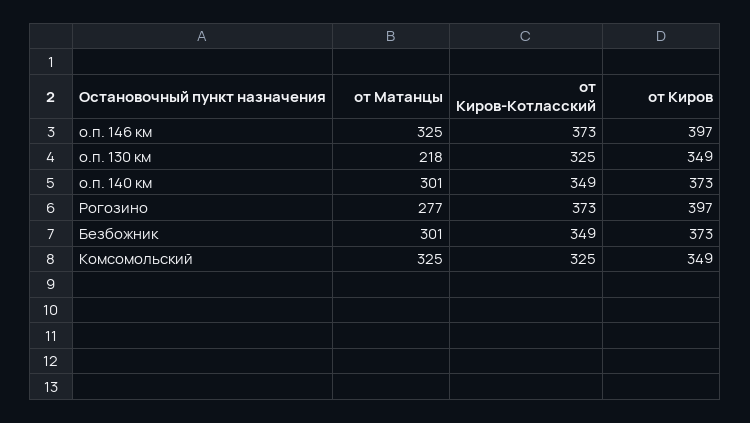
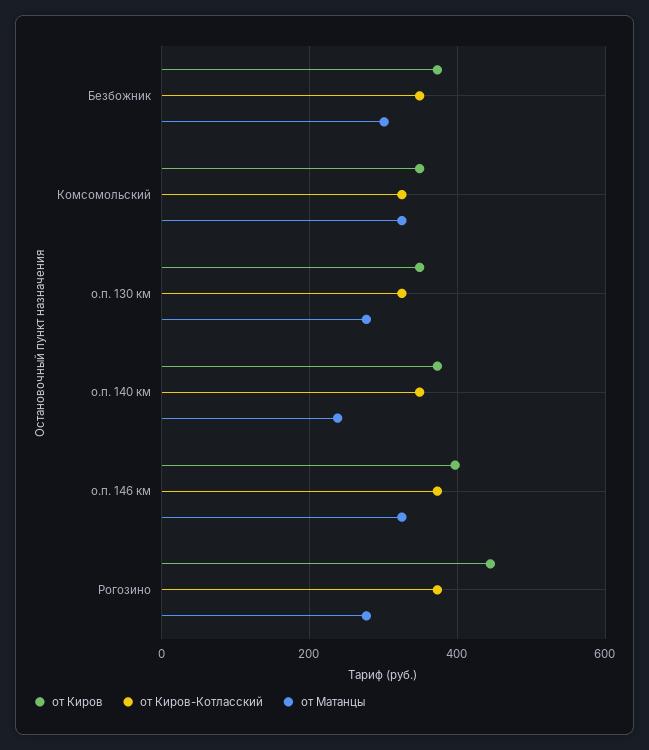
  {
    "от Матанцы": {
      "о.п. 146 км": 325,
-     "о.п. 130 км": 218,
+     "о.п. 130 км": 280,
-     "о.п. 140 км": 301,
+     "о.п. 140 км": 240,
      "Рогозино": 277,
      "Безбожник": 301,
      "Комсомольский": 325
    },
    "от Киров-Котласский": {
      "о.п. 146 км": 373,
      "о.п. 130 км": 325,
      "о.п. 140 км": 349,
      "Рогозино": 373,
      "Безбожник": 349,
      "Комсомольский": 325
    },
    "от Киров": {
      "о.п. 146 км": 397,
      "о.п. 130 км": 349,
      "о.п. 140 км": 373,
-     "Рогозино": 397,
+     "Рогозино": 440,
      "Безбожник": 373,
      "Комсомольский": 349
    }
  }

